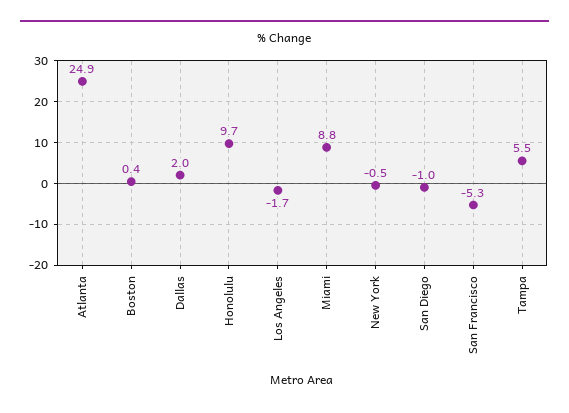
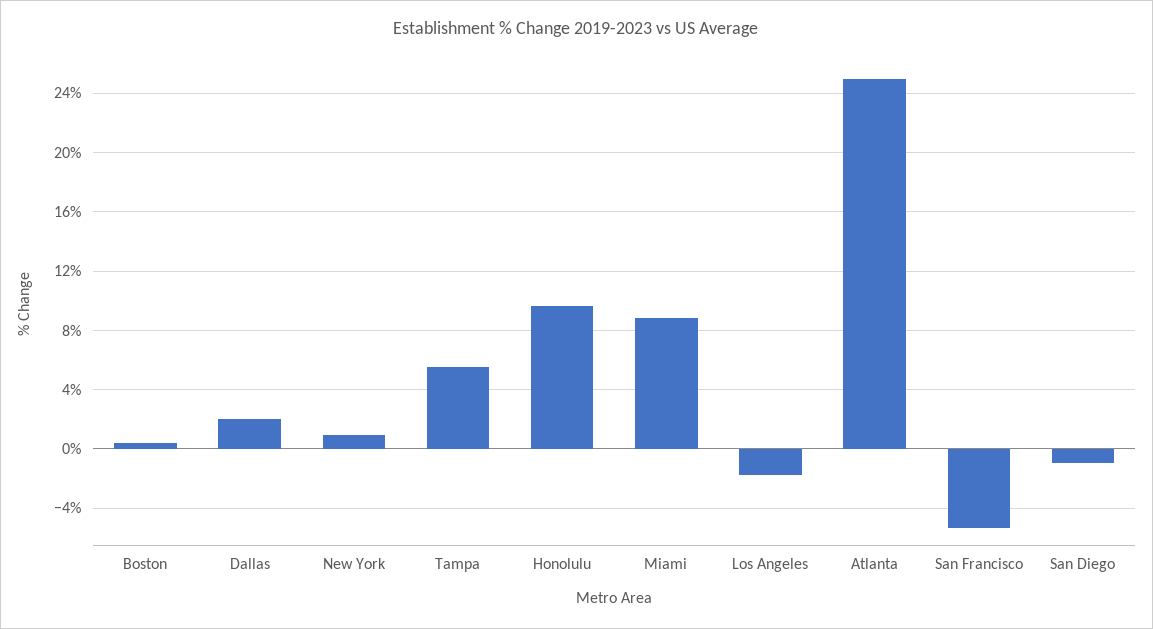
  {
    "Atlanta": 24.9,
    "Boston": 0.4,
    "Dallas": 2,
    "Honolulu": 9.7,
    "Los Angeles": -1.7,
    "Miami": 8.8,
-   "New York": -0.5,
+   "New York": 1,
    "San Diego": -1,
    "San Francisco": -5.3,
    "Tampa": 5.5
  }

